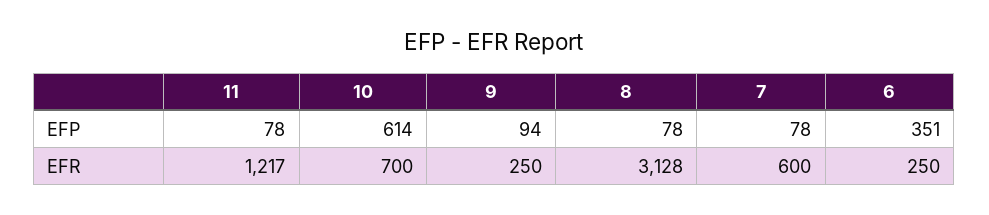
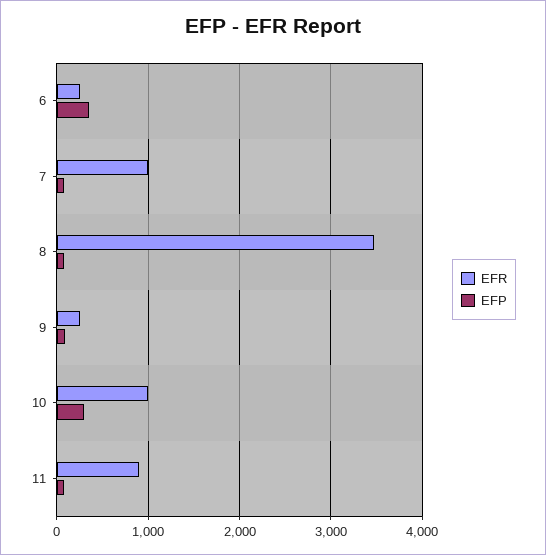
  {
    "EFP": {
      "11": 78,
-     "10": 614,
+     "10": 300,
      "9": 94,
      "8": 78,
      "7": 78,
      "6": 351
    },
    "EFR": {
-     "11": 1217,
+     "11": 900,
-     "10": 700,
+     "10": 1000,
      "9": 250,
-     "8": 3128,
+     "8": 3500,
-     "7": 600,
+     "7": 1000,
      "6": 250
    }
  }

